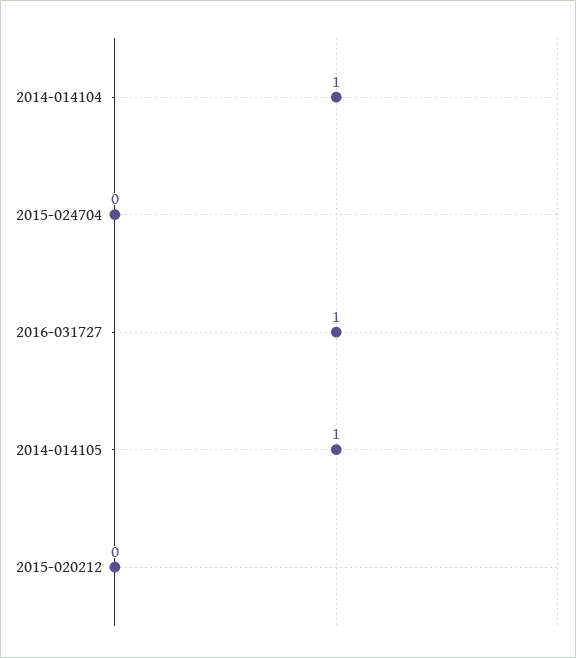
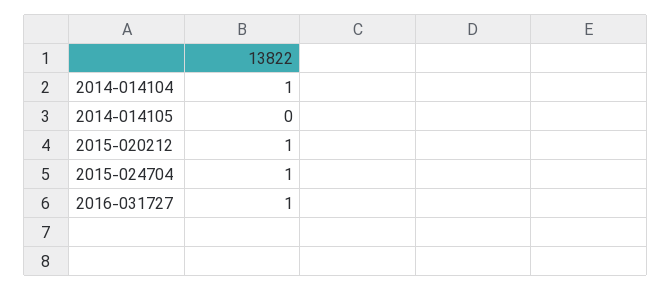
  {
    "2014-014104": 1,
-   "2015-024704": 0,
+   "2015-024704": 1,
    "2016-031727": 1,
-   "2014-014105": 1,
+   "2014-014105": 0,
-   "2015-020212": 0
+   "2015-020212": 1
  }

